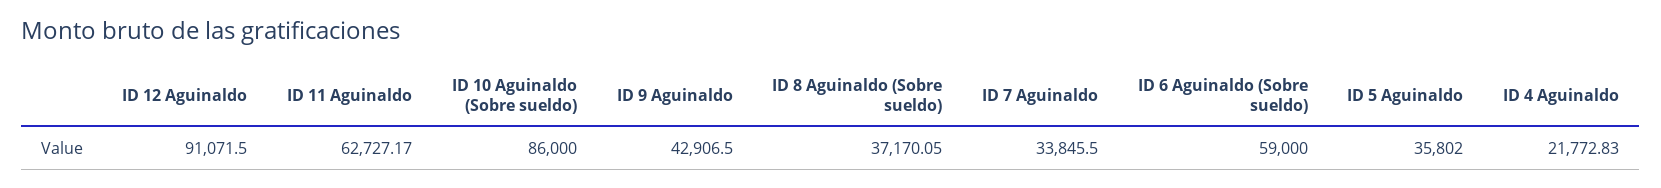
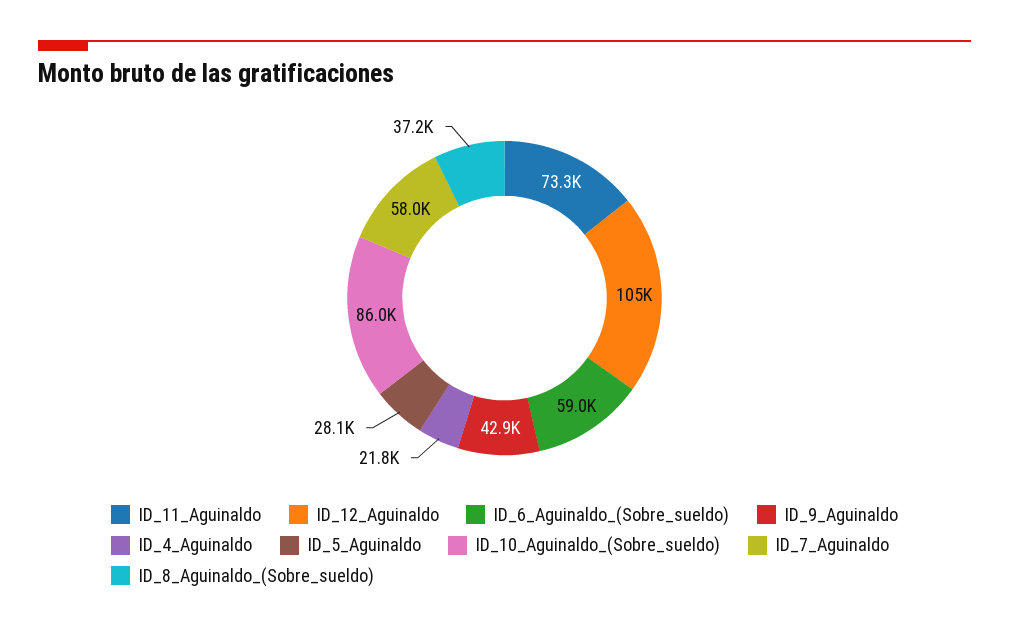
  {
-   "ID 12 Aguinaldo": 91071.5,
+   "ID 12 Aguinaldo": 105000,
-   "ID 11 Aguinaldo": 62727.17,
+   "ID 11 Aguinaldo": 73300,
    "ID 10 Aguinaldo (Sobre sueldo)": 86000,
    "ID 9 Aguinaldo": 42906.5,
    "ID 8 Aguinaldo (Sobre sueldo)": 37170.05,
-   "ID 7 Aguinaldo": 33845.5,
+   "ID 7 Aguinaldo": 58000,
    "ID 6 Aguinaldo (Sobre sueldo)": 59000,
-   "ID 5 Aguinaldo": 35802,
+   "ID 5 Aguinaldo": 28100,
    "ID 4 Aguinaldo": 21772.83
  }

